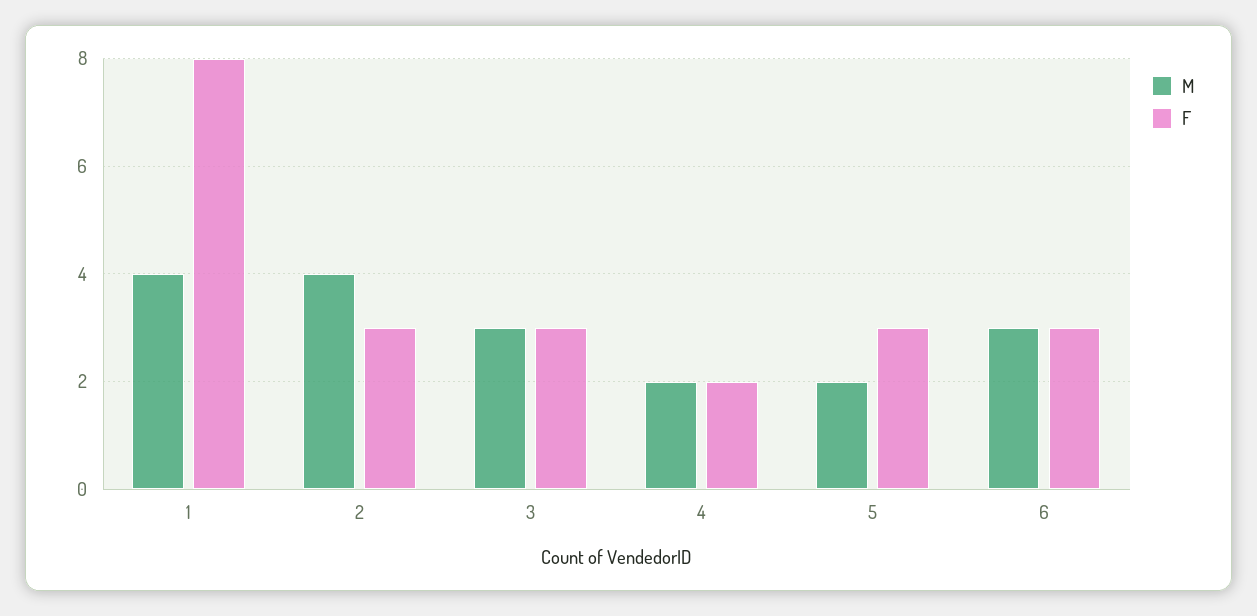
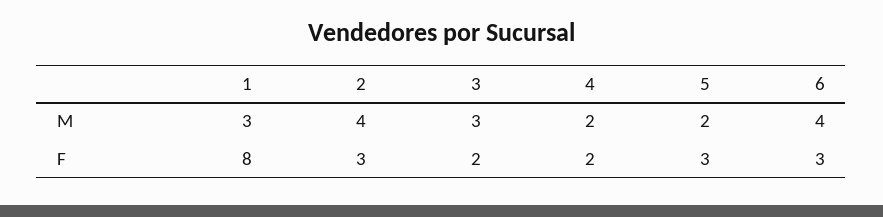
  {
    "M": {
-     "1": 4,
+     "1": 3,
      "2": 4,
      "3": 3,
      "4": 2,
      "5": 2,
-     "6": 3
+     "6": 4
    },
    "F": {
      "1": 8,
      "2": 3,
-     "3": 3,
+     "3": 2,
      "4": 2,
      "5": 3,
      "6": 3
    }
  }

